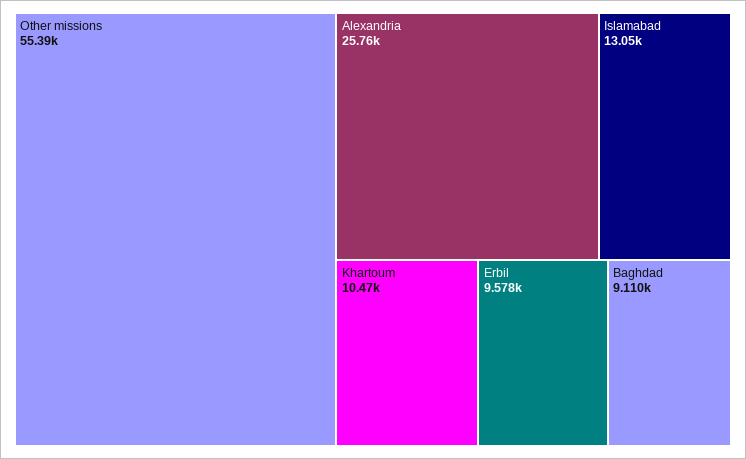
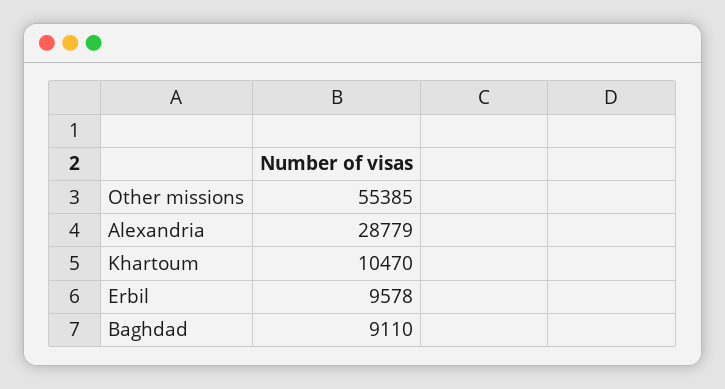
  {
    "Other missions": 55385,
-   "Alexandria": 25760,
+   "Alexandria": 28779,
-   "Islamabad": 13050,
    "Khartoum": 10470,
    "Erbil": 9578,
    "Baghdad": 9110
  }

